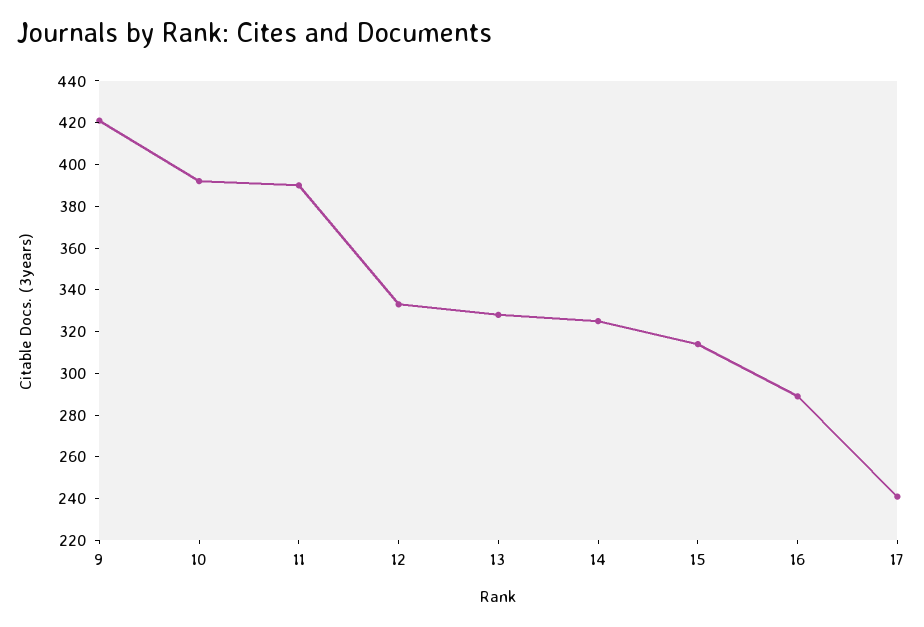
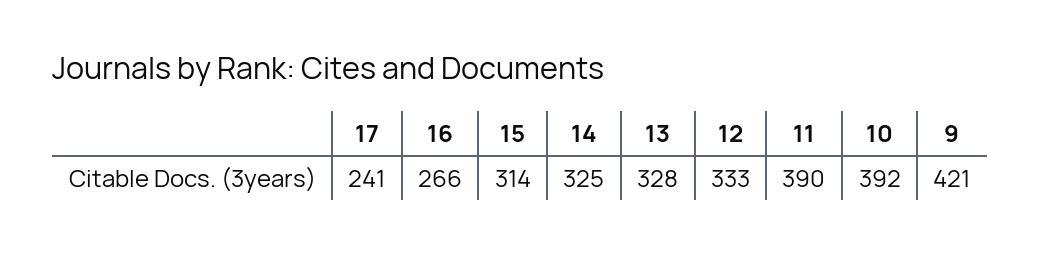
  {
    "9": 421,
    "10": 392,
    "11": 390,
    "12": 333,
    "13": 328,
    "14": 325,
    "15": 314,
-   "16": 290,
+   "16": 266,
    "17": 241
  }

